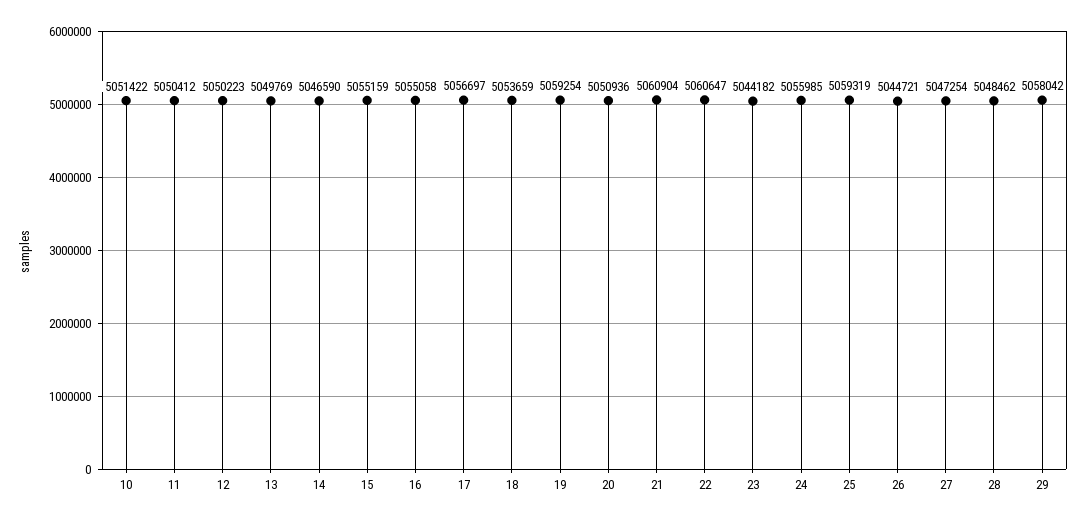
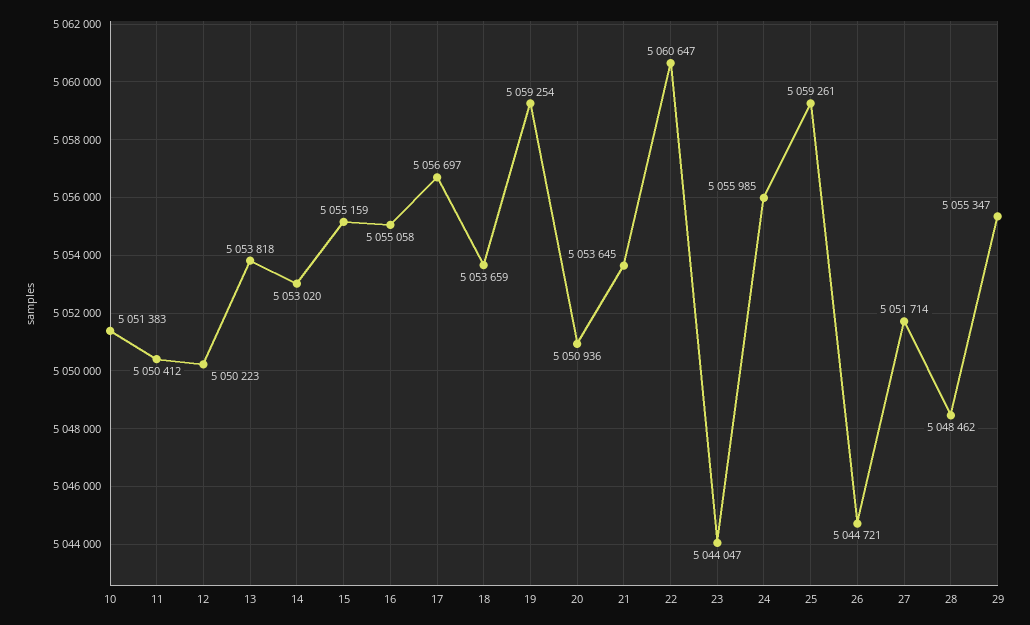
  {
-   "10": 5051422,
+   "10": 5051383,
    "11": 5050412,
    "12": 5050223,
-   "13": 5049769,
+   "13": 5053818,
-   "14": 5046590,
+   "14": 5053020,
    "15": 5055159,
    "16": 5055058,
    "17": 5056697,
    "18": 5053659,
    "19": 5059254,
    "20": 5050936,
-   "21": 5060904,
+   "21": 5053645,
    "22": 5060647,
-   "23": 5044182,
+   "23": 5044047,
    "24": 5055985,
-   "25": 5059319,
+   "25": 5059261,
    "26": 5044721,
-   "27": 5047254,
+   "27": 5051714,
    "28": 5048462,
-   "29": 5058042
+   "29": 5055347
  }

